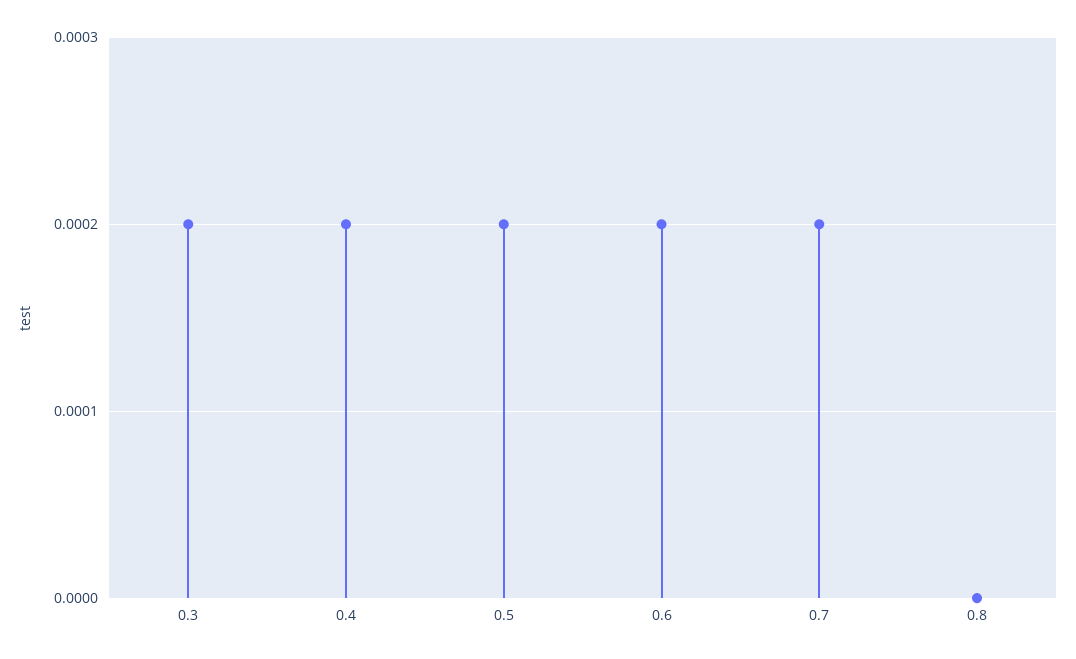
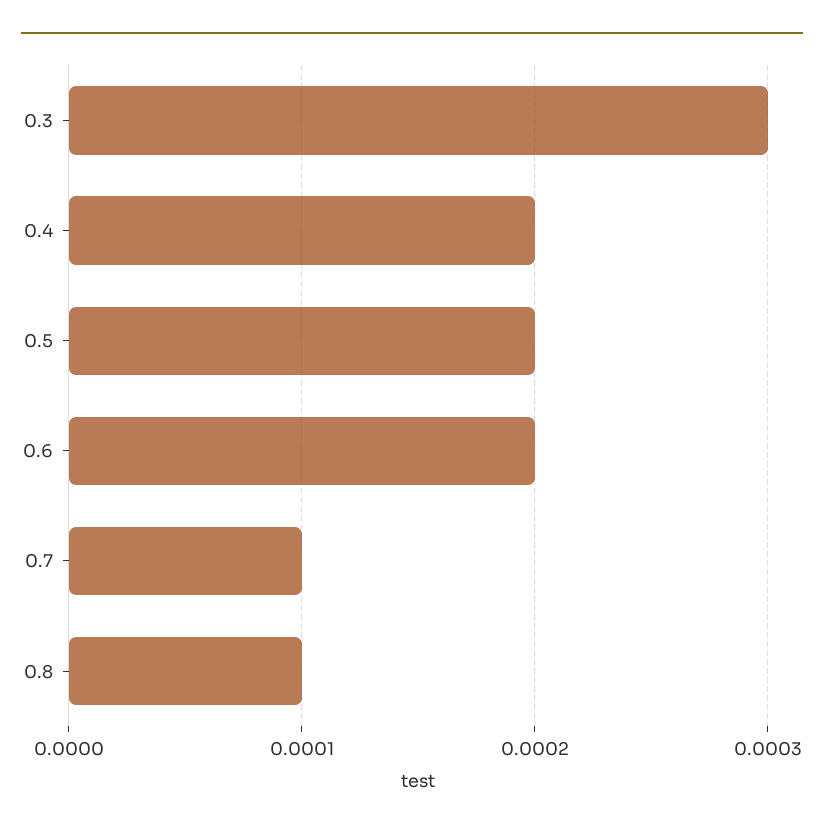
  {
-   "0.3": 0.0002,
+   "0.3": 0.0003,
    "0.4": 0.0002,
    "0.5": 0.0002,
    "0.6": 0.0002,
-   "0.7": 0.0002,
+   "0.7": 0.0001,
-   "0.8": 0
+   "0.8": 0.0001
  }

